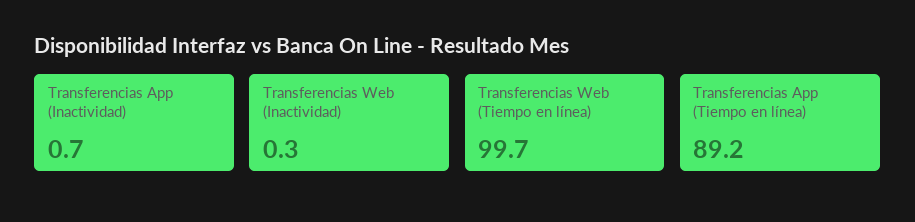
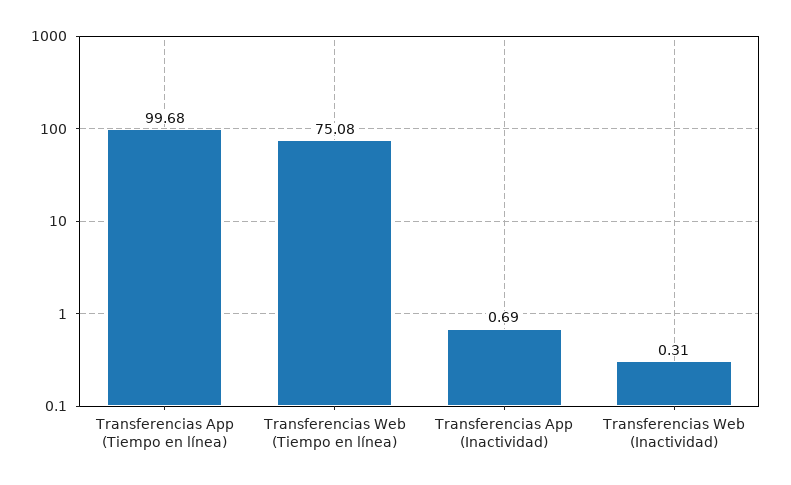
  {
    "Transferencias App (Inactividad)": 0.69,
    "Transferencias Web (Inactividad)": 0.31,
-   "Transferencias Web (Tiempo en línea)": 99.7,
+   "Transferencias Web (Tiempo en línea)": 75.08,
-   "Transferencias App (Tiempo en línea)": 89.2
+   "Transferencias App (Tiempo en línea)": 99.68
  }

